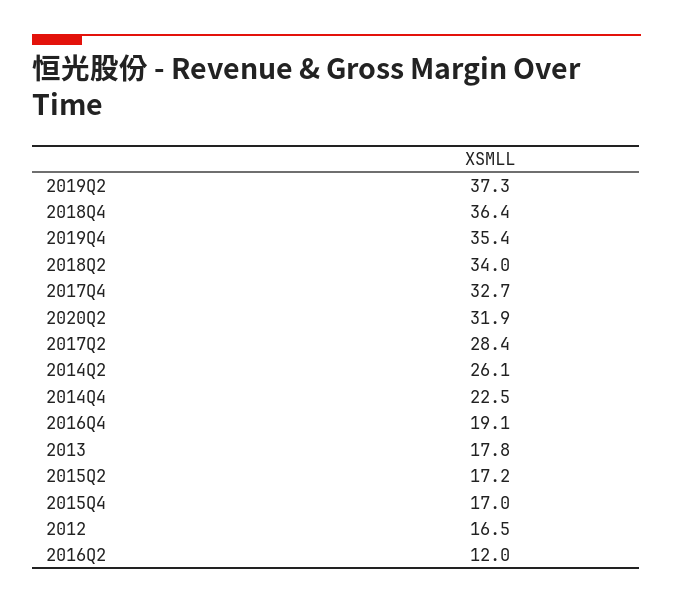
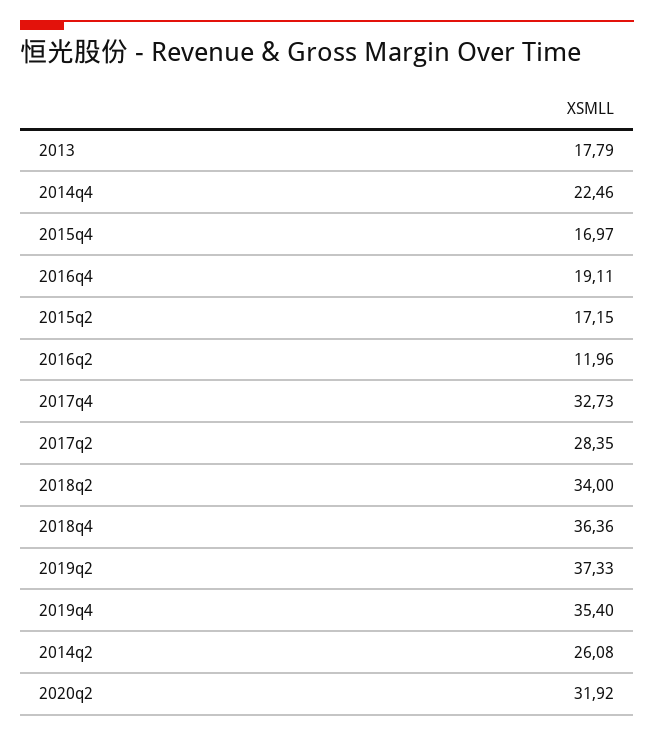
  {
    "2019Q2": 37.33,
    "2018Q4": 36.36,
    "2019Q4": 35.4,
    "2018Q2": 34,
    "2017Q4": 32.73,
    "2020Q2": 31.92,
    "2017Q2": 28.35,
    "2014Q2": 26.08,
    "2014Q4": 22.46,
    "2016Q4": 19.11,
    "2013": 17.79,
    "2015Q2": 17.15,
    "2015Q4": 16.97,
-   "2012": 16.5,
    "2016Q2": 11.96
  }

